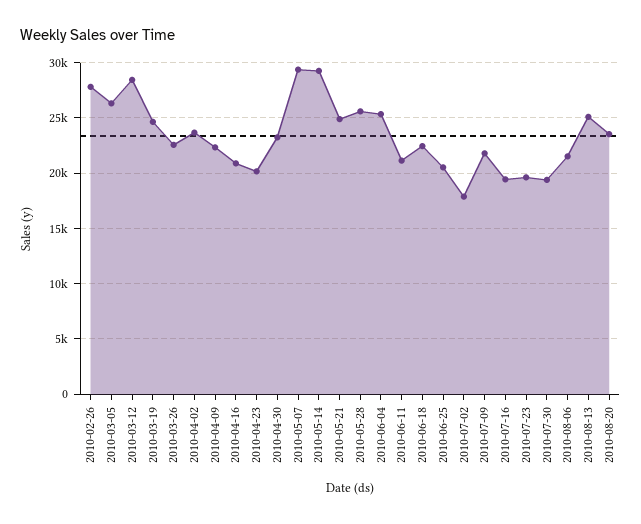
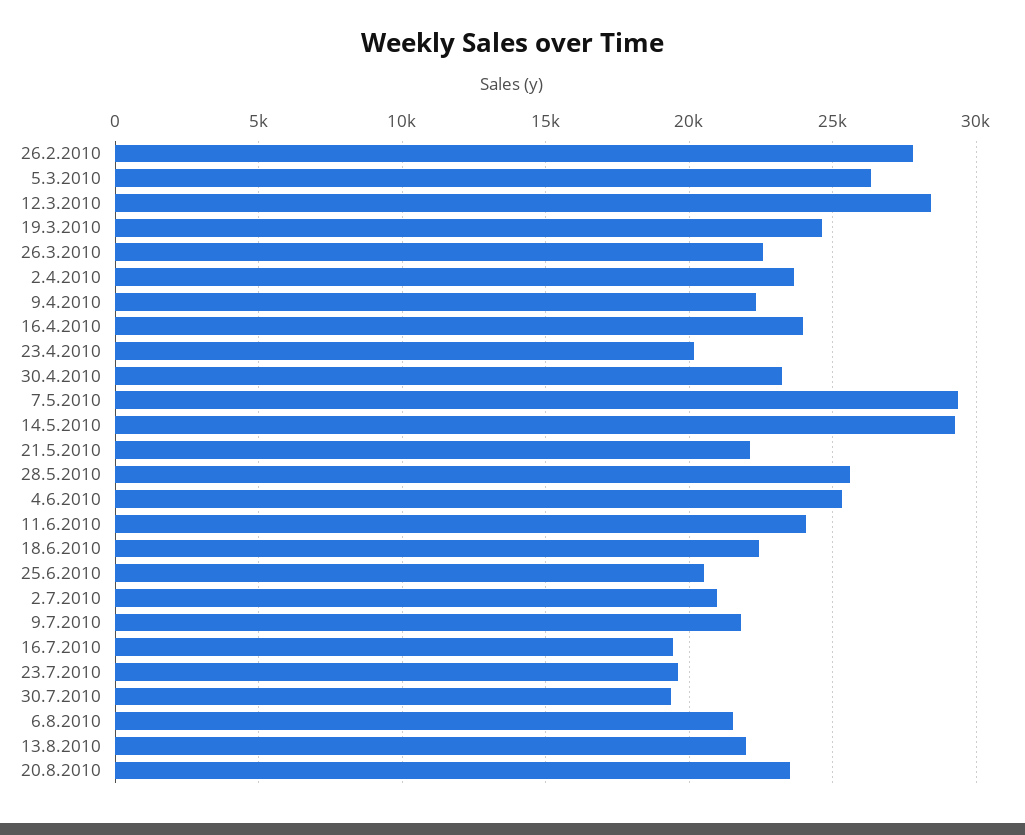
  {
    "2010-02-26": 28000,
    "2010-03-05": 26500,
    "2010-03-12": 28500,
    "2010-03-19": 24500,
    "2010-03-26": 22500,
    "2010-04-02": 23500,
    "2010-04-09": 22500,
-   "2010-04-16": 21000,
+   "2010-04-16": 24000,
    "2010-04-23": 20000,
    "2010-04-30": 23000,
    "2010-05-07": 29500,
    "2010-05-14": 29000,
-   "2010-05-21": 25000,
+   "2010-05-21": 22000,
    "2010-05-28": 25500,
    "2010-06-04": 25500,
-   "2010-06-11": 21000,
+   "2010-06-11": 24000,
    "2010-06-18": 22500,
    "2010-06-25": 20500,
-   "2010-07-02": 18000,
+   "2010-07-02": 21000,
    "2010-07-09": 22000,
    "2010-07-16": 19500,
    "2010-07-23": 19500,
    "2010-07-30": 19500,
    "2010-08-06": 21500,
-   "2010-08-13": 25000,
+   "2010-08-13": 22000,
    "2010-08-20": 23500
  }

